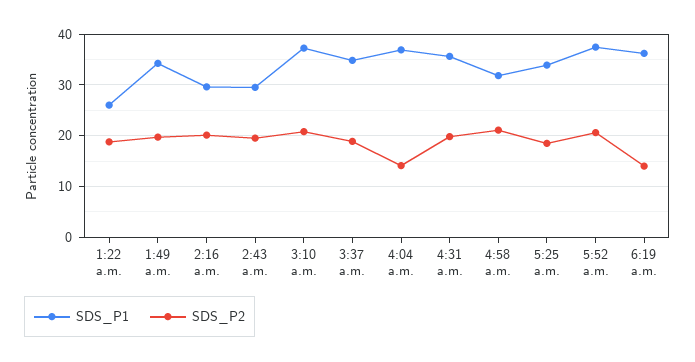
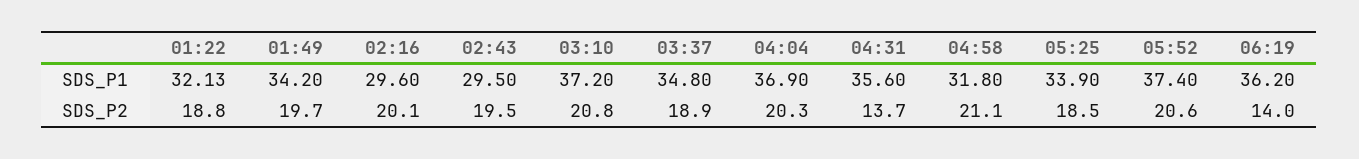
  {
    "SDS_P1": {
-     "1:22 a.m.": 26,
+     "1:22 a.m.": 32.13,
      "1:49 a.m.": 34.2,
      "2:16 a.m.": 29.6,
      "2:43 a.m.": 29.5,
      "3:10 a.m.": 37.2,
      "3:37 a.m.": 34.8,
      "4:04 a.m.": 36.9,
      "4:31 a.m.": 35.6,
      "4:58 a.m.": 31.8,
      "5:25 a.m.": 33.9,
      "5:52 a.m.": 37.4,
      "6:19 a.m.": 36.2
    },
    "SDS_P2": {
      "1:22 a.m.": 18.8,
      "1:49 a.m.": 19.7,
      "2:16 a.m.": 20.1,
      "2:43 a.m.": 19.5,
      "3:10 a.m.": 20.8,
      "3:37 a.m.": 18.9,
-     "4:04 a.m.": 14,
+     "4:04 a.m.": 20.3,
-     "4:31 a.m.": 20,
+     "4:31 a.m.": 13.7,
      "4:58 a.m.": 21.1,
      "5:25 a.m.": 18.5,
      "5:52 a.m.": 20.6,
      "6:19 a.m.": 14
    }
  }

